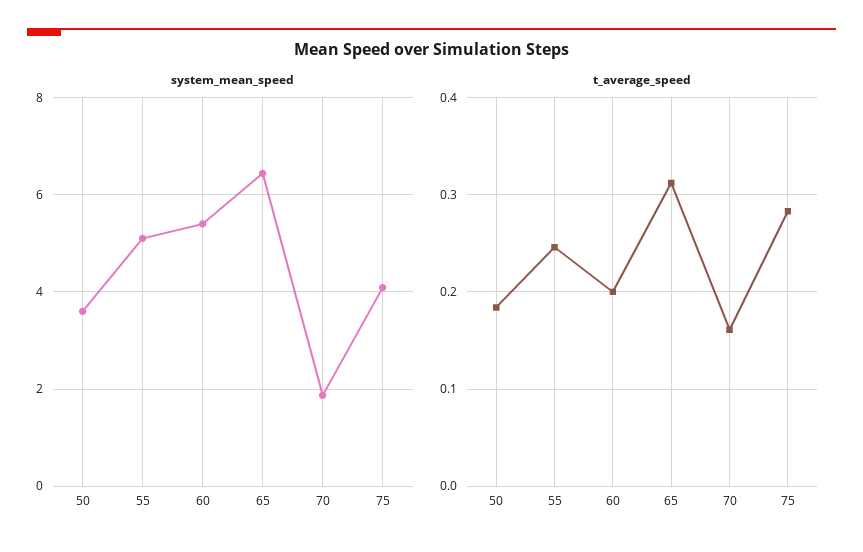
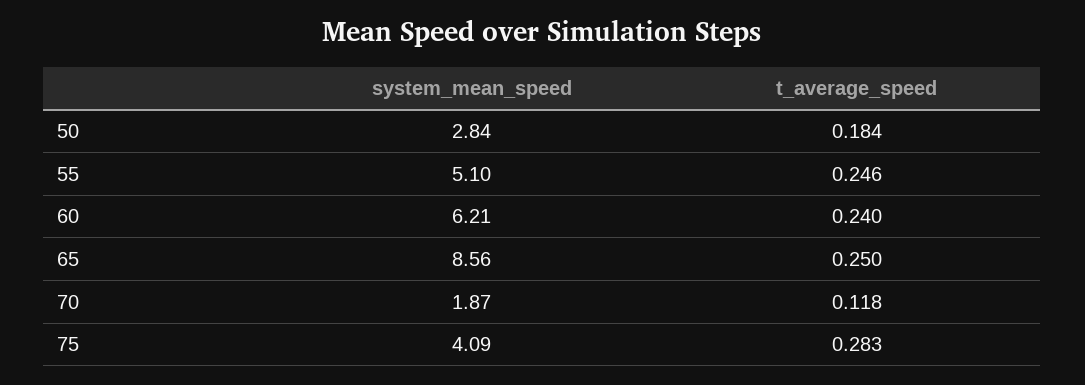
  {
    "system_mean_speed": {
-     "50": 3.6,
+     "50": 2.84,
      "55": 5.1,
-     "60": 5.4,
+     "60": 6.21,
-     "65": 6.4,
+     "65": 8.56,
      "70": 1.87,
      "75": 4.09
    },
    "t_average_speed": {
      "50": 0.184,
      "55": 0.246,
-     "60": 0.2,
+     "60": 0.24,
-     "65": 0.31,
+     "65": 0.25,
-     "70": 0.16,
+     "70": 0.118,
      "75": 0.283
    }
  }

